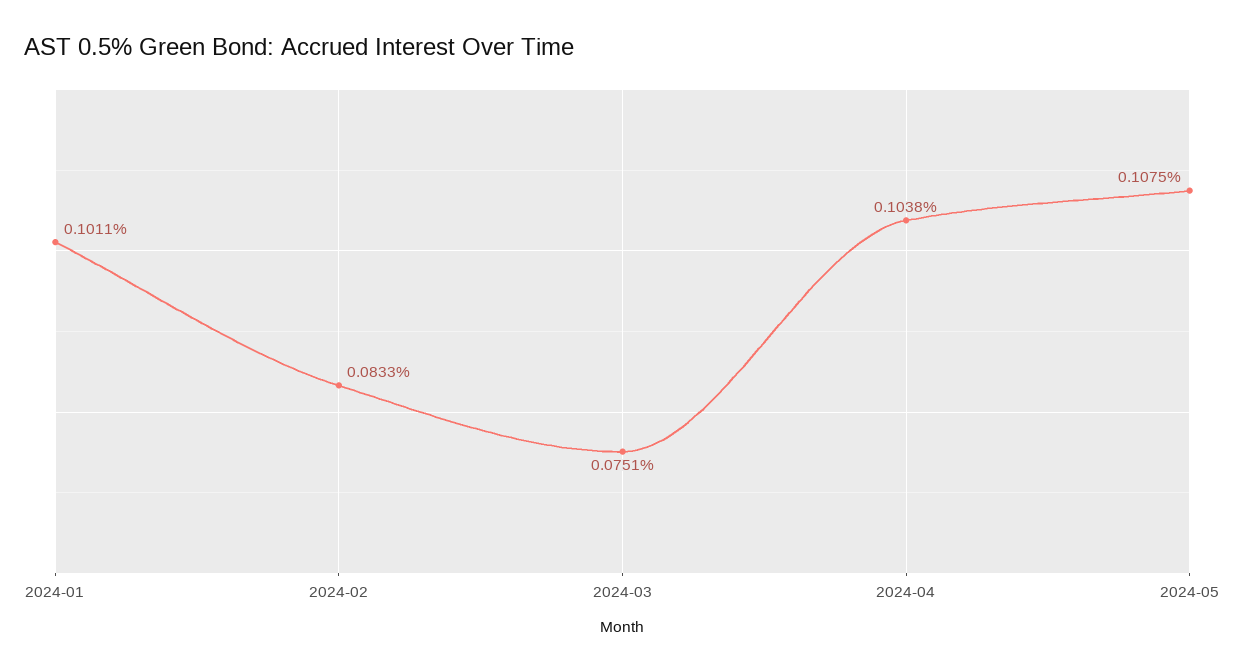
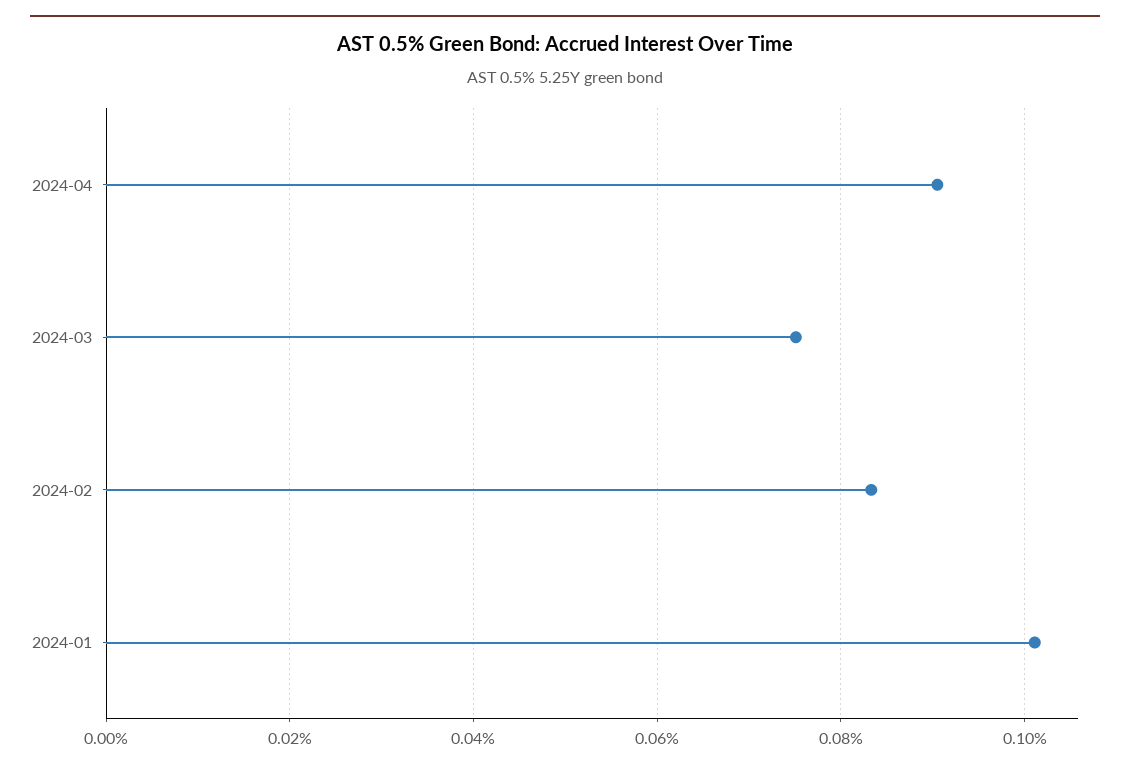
  {
    "2024-01": 0.1011,
    "2024-02": 0.0833,
    "2024-03": 0.0751,
-   "2024-04": 0.1038,
+   "2024-04": 0.09
-   "2024-05": 0.1075
  }

